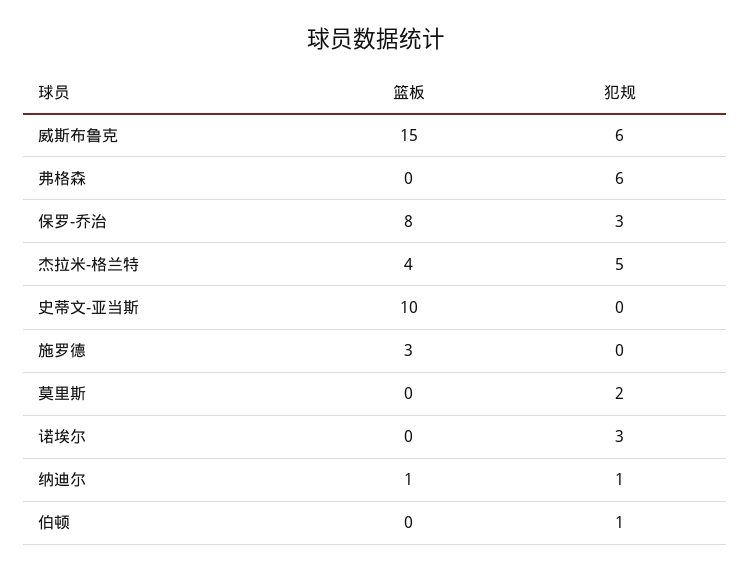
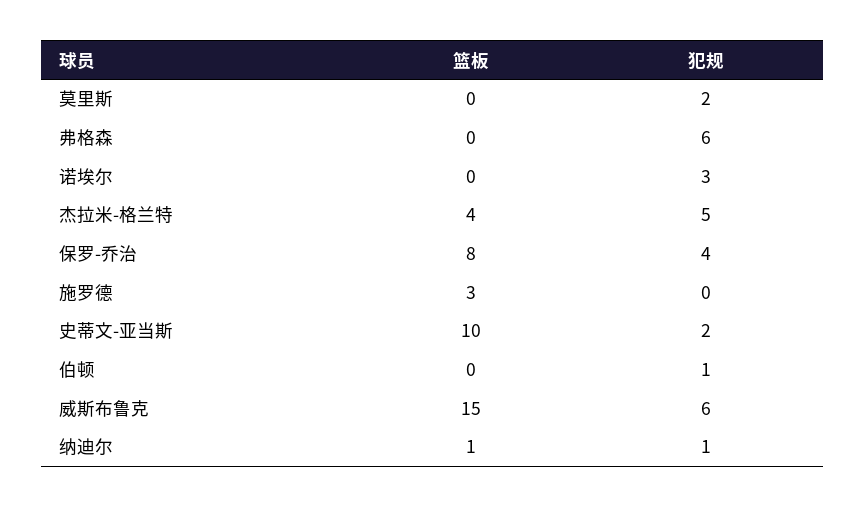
  {
    "篮板": {
      "威斯布鲁克": 15,
      "弗格森": 0,
      "保罗-乔治": 8,
      "杰拉米-格兰特": 4,
      "史蒂文-亚当斯": 10,
      "施罗德": 3,
      "莫里斯": 0,
      "诺埃尔": 0,
      "纳迪尔": 1,
      "伯顿": 0
    },
    "犯规": {
      "威斯布鲁克": 6,
      "弗格森": 6,
-     "保罗-乔治": 3,
+     "保罗-乔治": 4,
      "杰拉米-格兰特": 5,
-     "史蒂文-亚当斯": 0,
+     "史蒂文-亚当斯": 2,
      "施罗德": 0,
      "莫里斯": 2,
      "诺埃尔": 3,
      "纳迪尔": 1,
      "伯顿": 1
    }
  }

